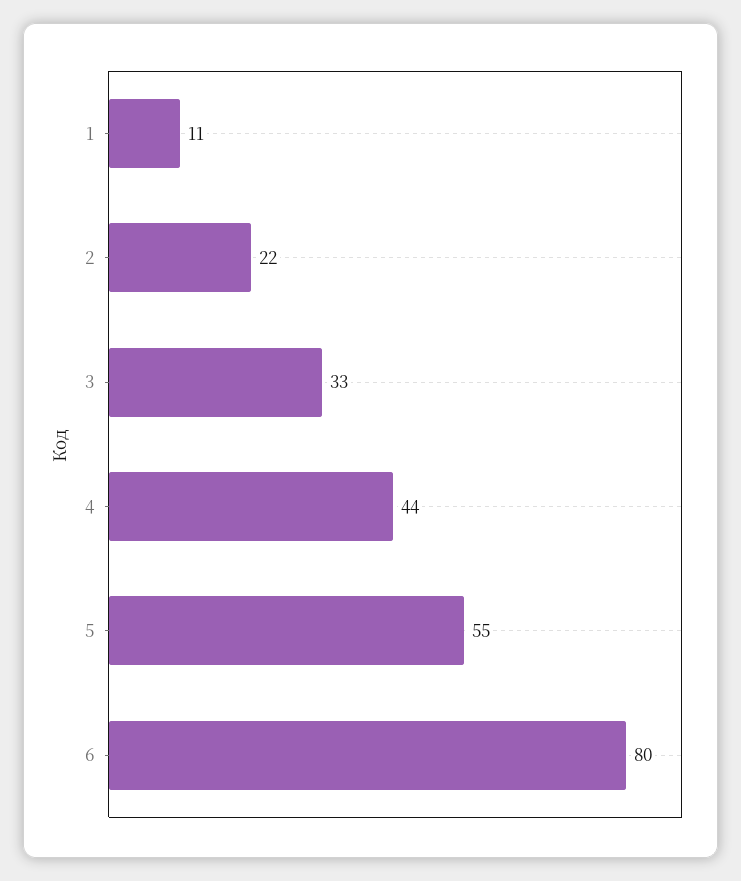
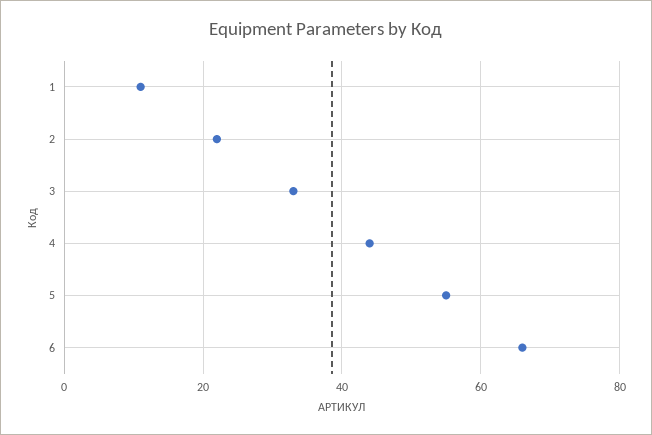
  {
    "1": 11,
    "2": 22,
    "3": 33,
    "4": 44,
    "5": 55,
-   "6": 80
+   "6": 65
  }

